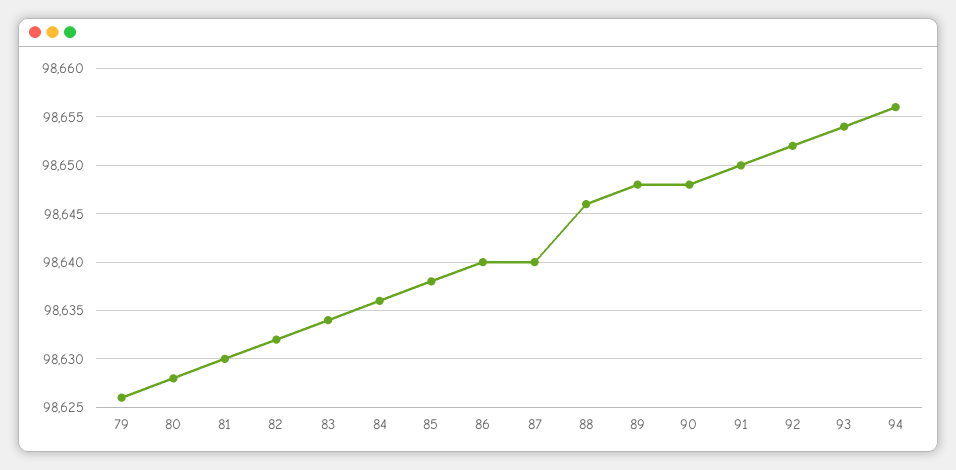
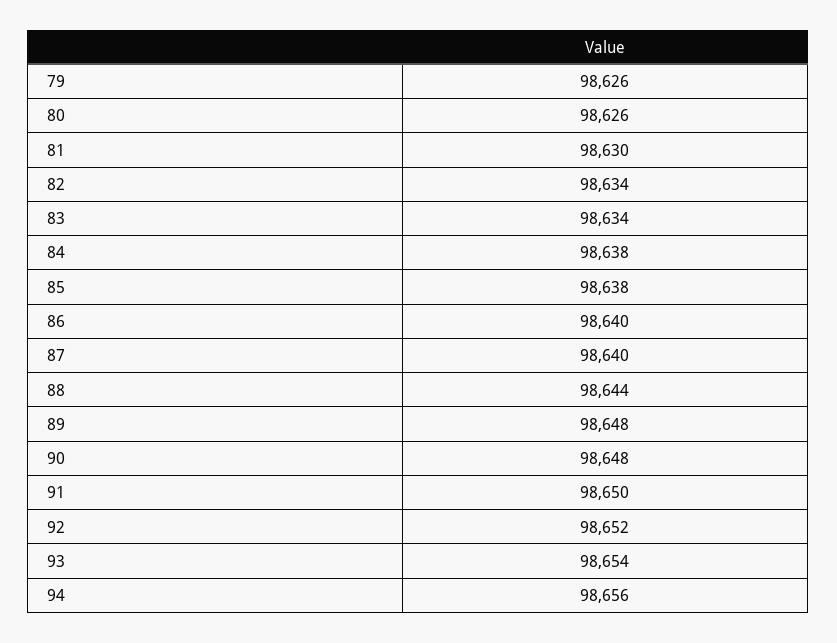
  {
    "79": 98626,
-   "80": 98628,
+   "80": 98626,
    "81": 98630,
-   "82": 98632,
+   "82": 98634,
    "83": 98634,
-   "84": 98636,
+   "84": 98638,
    "85": 98638,
    "86": 98640,
    "87": 98640,
-   "88": 98646,
+   "88": 98644,
    "89": 98648,
    "90": 98648,
    "91": 98650,
    "92": 98652,
    "93": 98654,
    "94": 98656
  }

